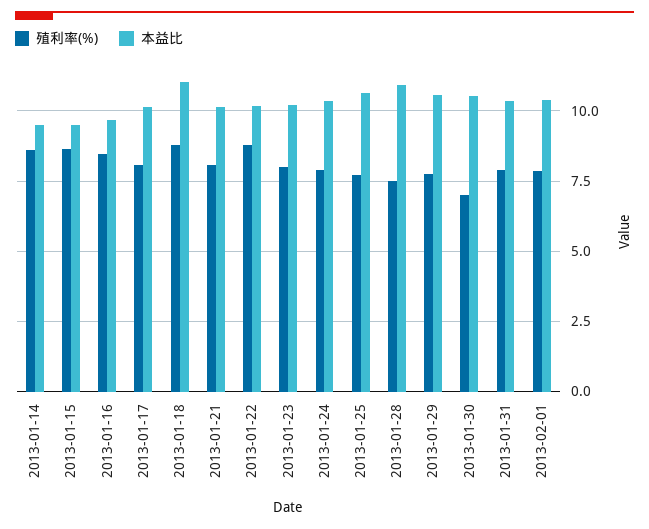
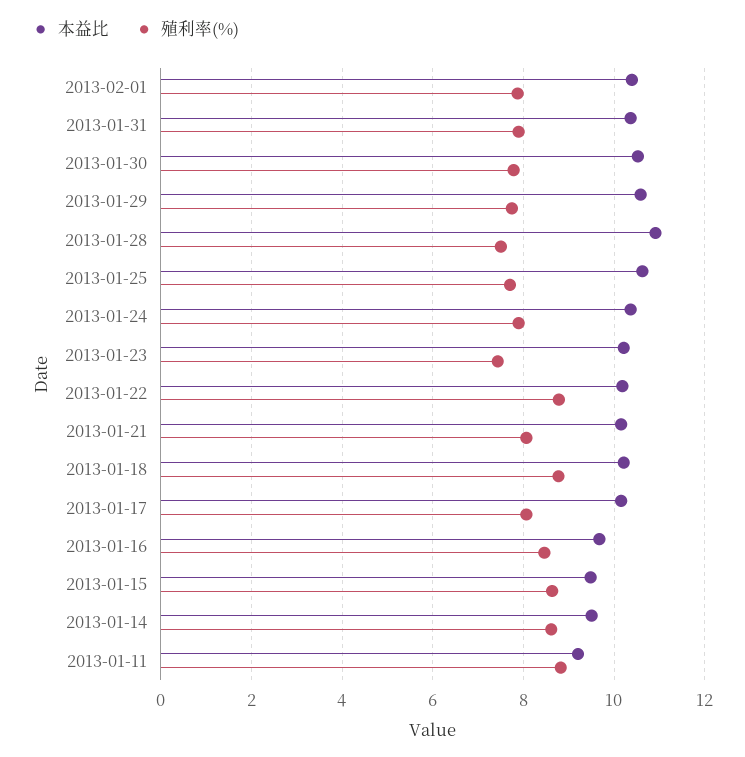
  {
    "殖利率(%)": {
      "2013-01-14": 8.6,
      "2013-01-15": 8.6,
      "2013-01-16": 8.4,
      "2013-01-17": 8,
      "2013-01-18": 8.8,
      "2013-01-21": 8,
      "2013-01-22": 8.8,
-     "2013-01-23": 8,
+     "2013-01-23": 7.4,
      "2013-01-24": 7.8,
      "2013-01-25": 7.8,
      "2013-01-28": 7.6,
      "2013-01-29": 7.8,
-     "2013-01-30": 7,
+     "2013-01-30": 7.8,
      "2013-01-31": 7.8,
-     "2013-02-01": 7.8
+     "2013-02-01": 7.8,
+     "2013-01-11": 8.8
    },
    "本益比": {
      "2013-01-14": 9.6,
      "2013-01-15": 9.4,
      "2013-01-16": 9.6,
      "2013-01-17": 10.2,
-     "2013-01-18": 11,
+     "2013-01-18": 10.2,
      "2013-01-21": 10.2,
      "2013-01-22": 10.2,
      "2013-01-23": 10.2,
      "2013-01-24": 10.4,
      "2013-01-25": 10.6,
      "2013-01-28": 11,
      "2013-01-29": 10.6,
      "2013-01-30": 10.6,
      "2013-01-31": 10.4,
-     "2013-02-01": 10.4
+     "2013-02-01": 10.4,
+     "2013-01-11": 9.2
    }
  }

